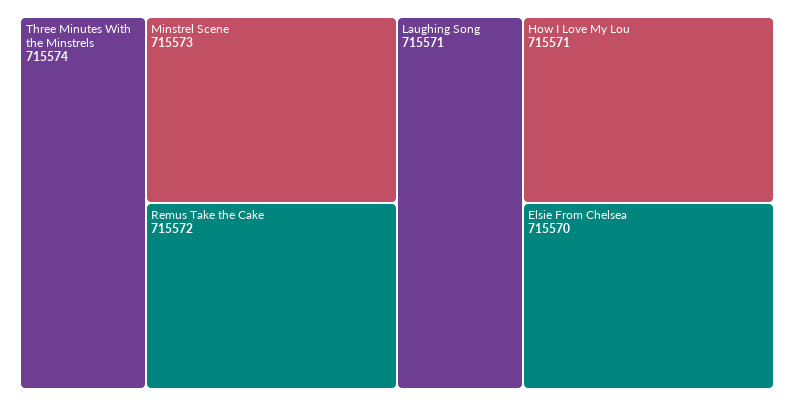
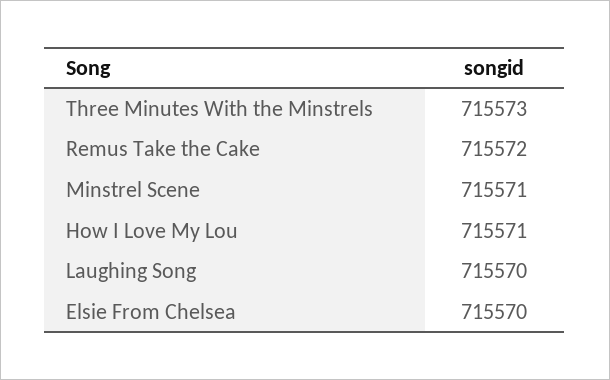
  {
-   "Three Minutes With the Minstrels": 715574,
+   "Three Minutes With the Minstrels": 715573,
-   "Minstrel Scene": 715573,
+   "Minstrel Scene": 715571,
    "Remus Take the Cake": 715572,
-   "Laughing Song": 715571,
+   "Laughing Song": 715570,
    "How I Love My Lou": 715571,
    "Elsie From Chelsea": 715570
  }

